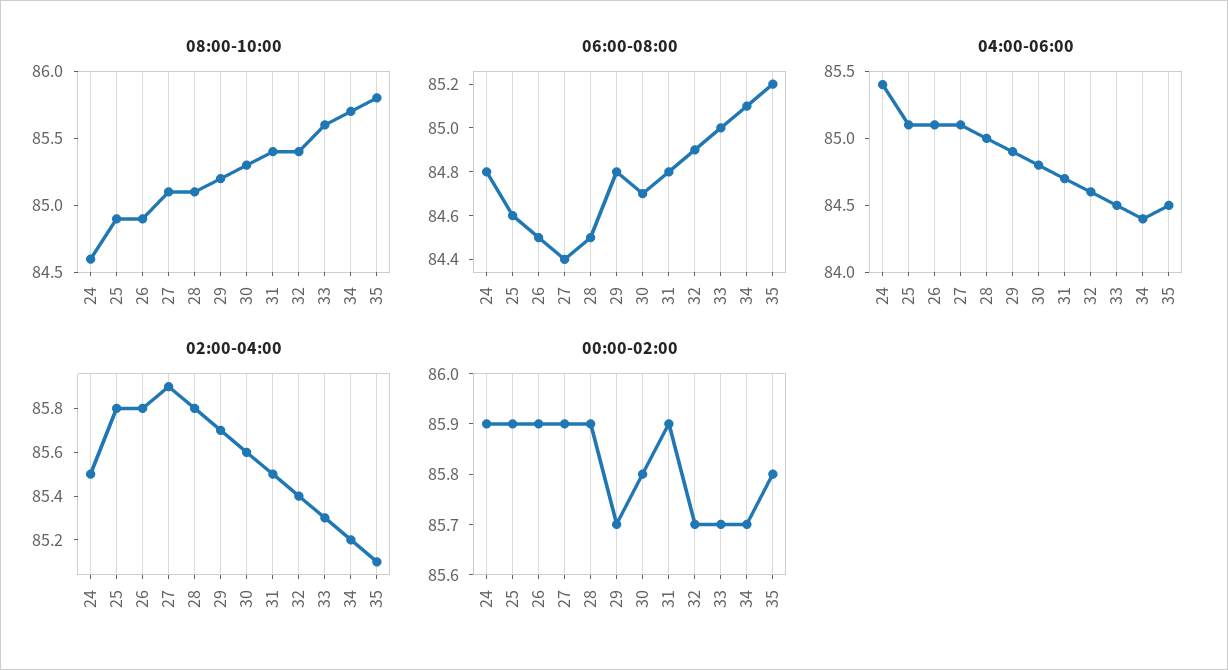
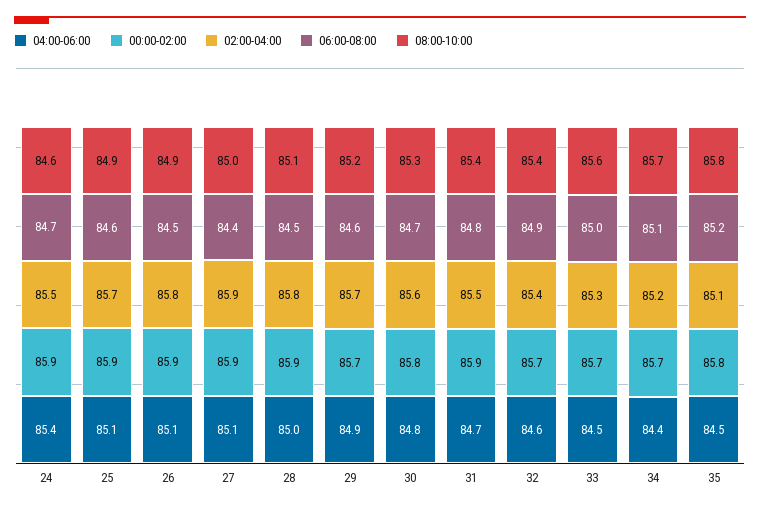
  {
    "08:00-10:00": {
      "24": 84.6,
      "25": 84.9,
      "26": 84.9,
-     "27": 85.1,
+     "27": 85,
      "28": 85.1,
      "29": 85.2,
      "30": 85.3,
      "31": 85.4,
      "32": 85.4,
      "33": 85.6,
      "34": 85.7,
      "35": 85.8
    },
    "06:00-08:00": {
-     "24": 84.8,
+     "24": 84.7,
      "25": 84.6,
      "26": 84.5,
      "27": 84.4,
      "28": 84.5,
-     "29": 84.8,
+     "29": 84.6,
      "30": 84.7,
      "31": 84.8,
      "32": 84.9,
      "33": 85,
      "34": 85.1,
      "35": 85.2
    },
    "04:00-06:00": {
      "24": 85.4,
      "25": 85.1,
      "26": 85.1,
      "27": 85.1,
      "28": 85,
      "29": 84.9,
      "30": 84.8,
      "31": 84.7,
      "32": 84.6,
      "33": 84.5,
      "34": 84.4,
      "35": 84.5
    },
    "02:00-04:00": {
      "24": 85.5,
-     "25": 85.8,
+     "25": 85.7,
      "26": 85.8,
      "27": 85.9,
      "28": 85.8,
      "29": 85.7,
      "30": 85.6,
      "31": 85.5,
      "32": 85.4,
      "33": 85.3,
      "34": 85.2,
      "35": 85.1
    },
    "00:00-02:00": {
      "24": 85.9,
      "25": 85.9,
      "26": 85.9,
      "27": 85.9,
      "28": 85.9,
      "29": 85.7,
      "30": 85.8,
      "31": 85.9,
      "32": 85.7,
      "33": 85.7,
      "34": 85.7,
      "35": 85.8
    }
  }

